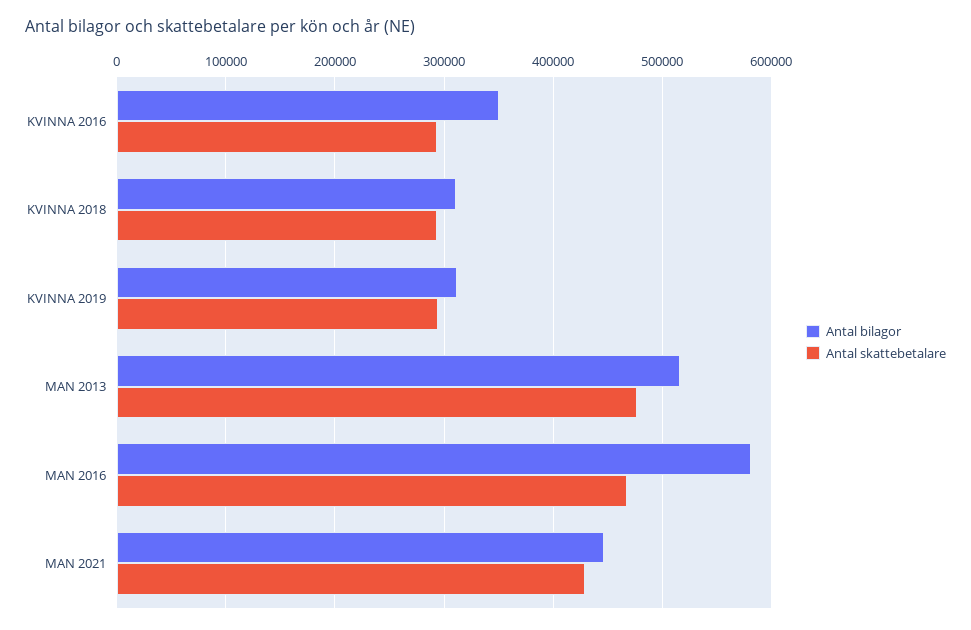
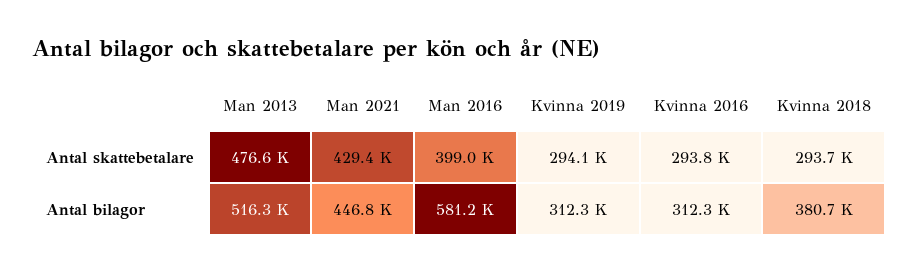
  {
    "Antal bilagor": {
-     "KVINNA 2016": 350000,
+     "KVINNA 2016": 312300,
-     "KVINNA 2018": 310000,
+     "KVINNA 2018": 380700,
      "KVINNA 2019": 312300,
      "MAN 2013": 516300,
      "MAN 2016": 581200,
      "MAN 2021": 446800
    },
    "Antal skattebetalare": {
      "KVINNA 2016": 293800,
      "KVINNA 2018": 293700,
      "KVINNA 2019": 294100,
      "MAN 2013": 476600,
-     "MAN 2016": 470000,
+     "MAN 2016": 399000,
      "MAN 2021": 429400
    }
  }

